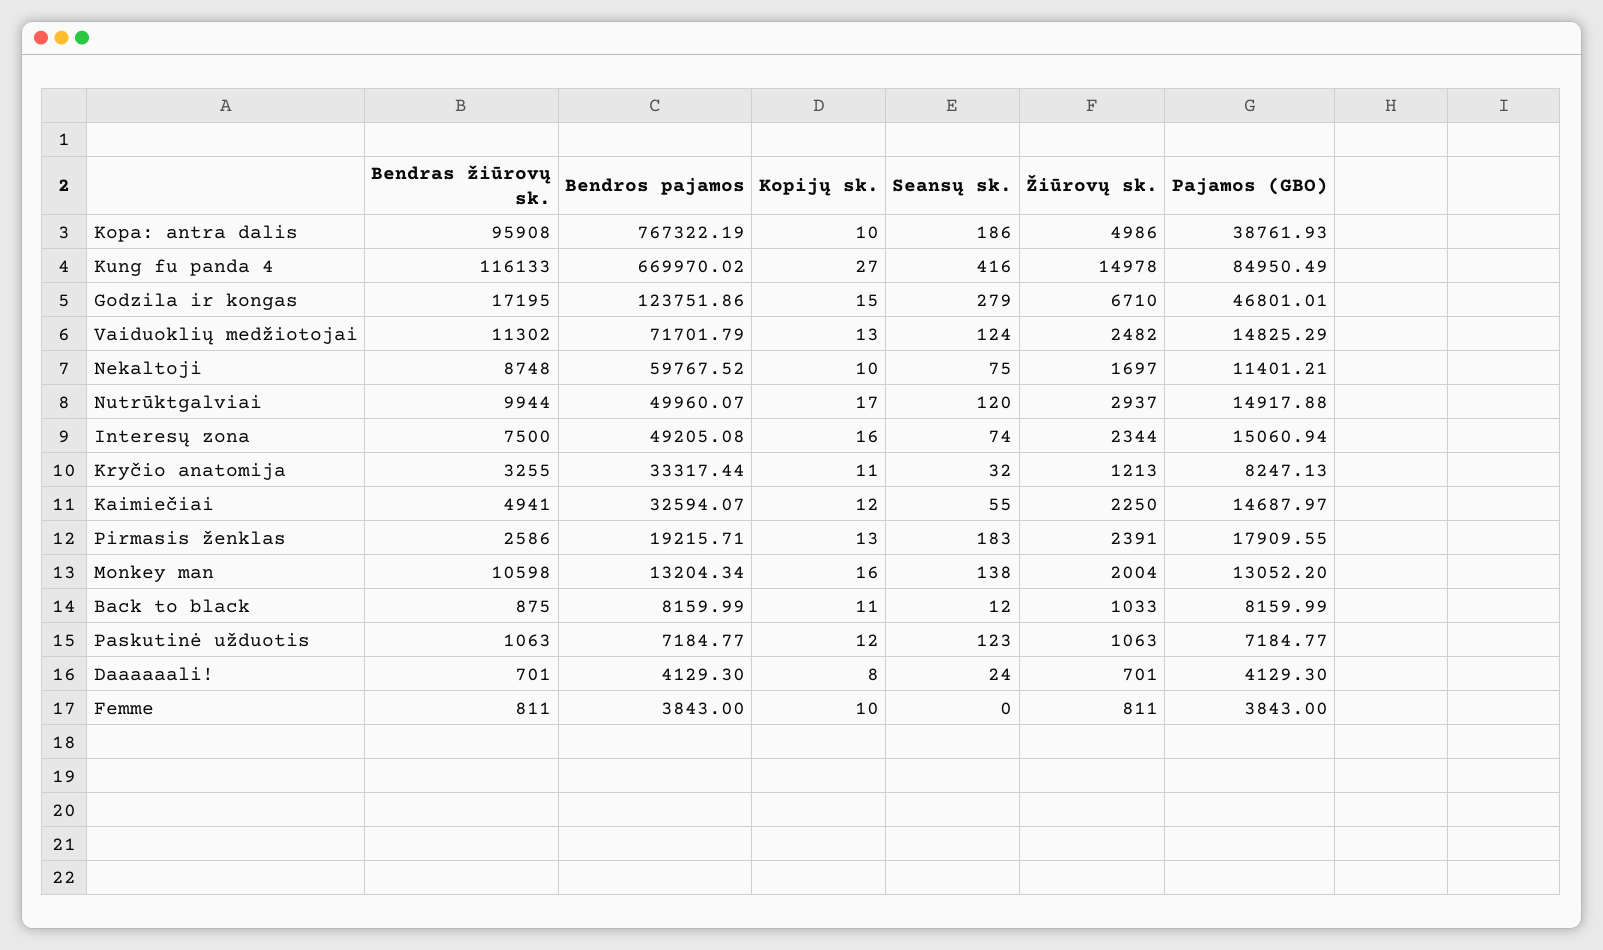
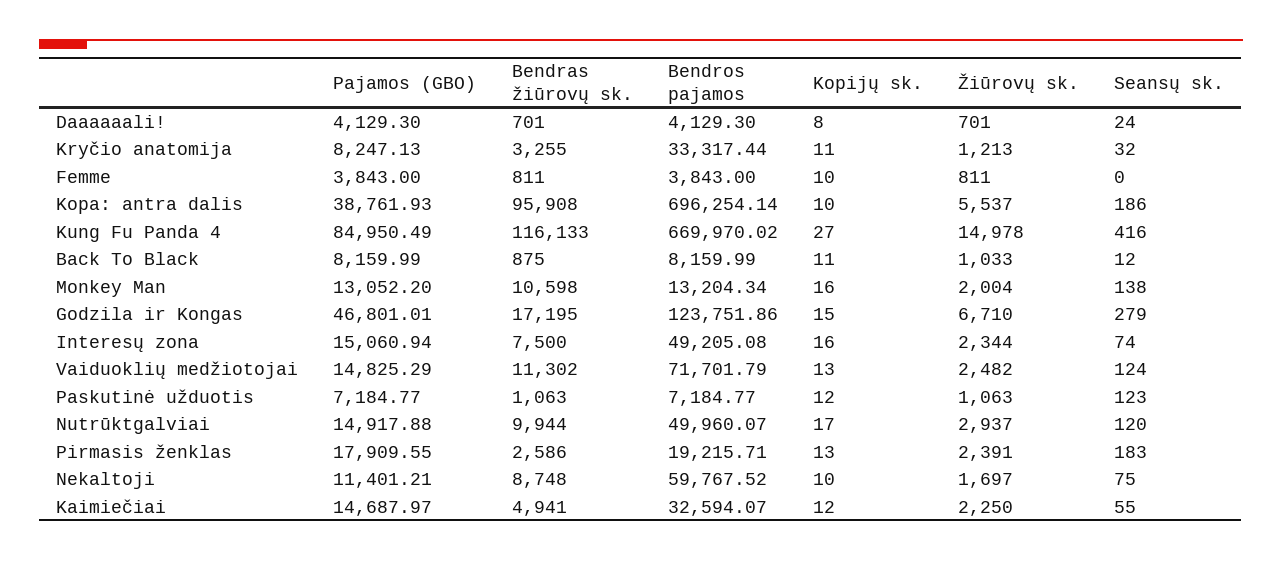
  {
    "Bendras žiūrovų sk.": {
      "Kopa: antra dalis": 95908,
      "Kung fu panda 4": 116133,
      "Godzila ir kongas": 17195,
      "Vaiduoklių medžiotojai": 11302,
      "Nekaltoji": 8748,
      "Nutrūktgalviai": 9944,
      "Interesų zona": 7500,
      "Kryčio anatomija": 3255,
      "Kaimiečiai": 4941,
      "Pirmasis ženklas": 2586,
      "Monkey man": 10598,
      "Back to black": 875,
      "Paskutinė užduotis": 1063,
      "Daaaaaali!": 701,
      "Femme": 811
    },
    "Bendros pajamos": {
-     "Kopa: antra dalis": 767322.19,
+     "Kopa: antra dalis": 696254.14,
      "Kung fu panda 4": 669970.02,
      "Godzila ir kongas": 123751.86,
      "Vaiduoklių medžiotojai": 71701.79,
      "Nekaltoji": 59767.52,
      "Nutrūktgalviai": 49960.07,
      "Interesų zona": 49205.08,
      "Kryčio anatomija": 33317.44,
      "Kaimiečiai": 32594.07,
      "Pirmasis ženklas": 19215.71,
      "Monkey man": 13204.34,
      "Back to black": 8159.99,
      "Paskutinė užduotis": 7184.77,
      "Daaaaaali!": 4129.3,
      "Femme": 3843
    },
    "Kopijų sk.": {
      "Kopa: antra dalis": 10,
      "Kung fu panda 4": 27,
      "Godzila ir kongas": 15,
      "Vaiduoklių medžiotojai": 13,
      "Nekaltoji": 10,
      "Nutrūktgalviai": 17,
      "Interesų zona": 16,
      "Kryčio anatomija": 11,
      "Kaimiečiai": 12,
      "Pirmasis ženklas": 13,
      "Monkey man": 16,
      "Back to black": 11,
      "Paskutinė užduotis": 12,
      "Daaaaaali!": 8,
      "Femme": 10
    },
    "Seansų sk.": {
      "Kopa: antra dalis": 186,
      "Kung fu panda 4": 416,
      "Godzila ir kongas": 279,
      "Vaiduoklių medžiotojai": 124,
      "Nekaltoji": 75,
      "Nutrūktgalviai": 120,
      "Interesų zona": 74,
      "Kryčio anatomija": 32,
      "Kaimiečiai": 55,
      "Pirmasis ženklas": 183,
      "Monkey man": 138,
      "Back to black": 12,
      "Paskutinė užduotis": 123,
      "Daaaaaali!": 24,
      "Femme": 0
    },
    "Žiūrovų sk.": {
-     "Kopa: antra dalis": 4986,
+     "Kopa: antra dalis": 5537,
      "Kung fu panda 4": 14978,
      "Godzila ir kongas": 6710,
      "Vaiduoklių medžiotojai": 2482,
      "Nekaltoji": 1697,
      "Nutrūktgalviai": 2937,
      "Interesų zona": 2344,
      "Kryčio anatomija": 1213,
      "Kaimiečiai": 2250,
      "Pirmasis ženklas": 2391,
      "Monkey man": 2004,
      "Back to black": 1033,
      "Paskutinė užduotis": 1063,
      "Daaaaaali!": 701,
      "Femme": 811
    },
    "Pajamos (GBO)": {
      "Kopa: antra dalis": 38761.93,
      "Kung fu panda 4": 84950.49,
      "Godzila ir kongas": 46801.01,
      "Vaiduoklių medžiotojai": 14825.29,
      "Nekaltoji": 11401.21,
      "Nutrūktgalviai": 14917.88,
      "Interesų zona": 15060.94,
      "Kryčio anatomija": 8247.13,
      "Kaimiečiai": 14687.97,
      "Pirmasis ženklas": 17909.55,
      "Monkey man": 13052.2,
      "Back to black": 8159.99,
      "Paskutinė užduotis": 7184.77,
      "Daaaaaali!": 4129.3,
      "Femme": 3843
    }
  }

